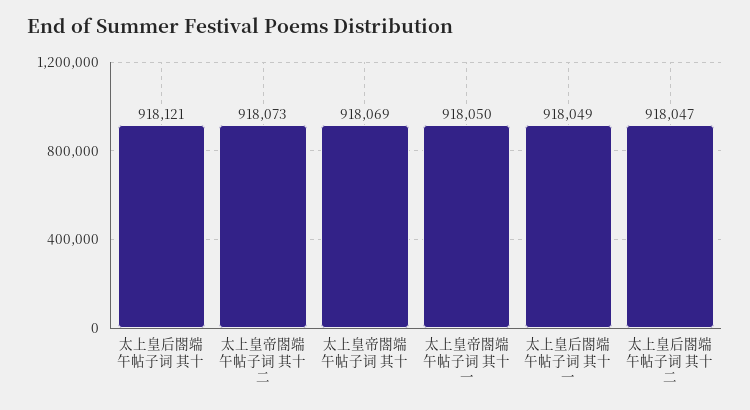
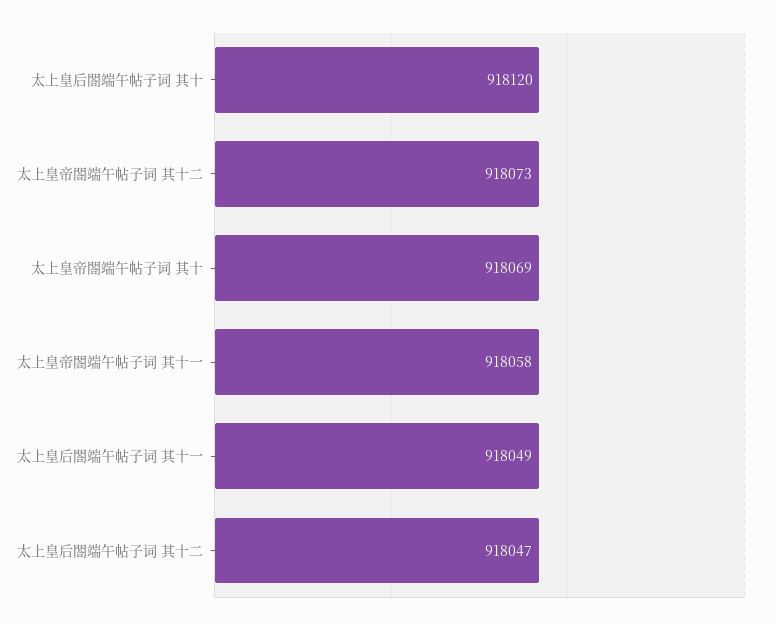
  {
-   "太上皇后閤端午帖子词 其十": 918121,
+   "太上皇后閤端午帖子词 其十": 918120,
    "太上皇帝閤端午帖子词 其十二": 918073,
    "太上皇帝閤端午帖子词 其十": 918069,
-   "太上皇帝閤端午帖子词 其十一": 918050,
+   "太上皇帝閤端午帖子词 其十一": 918058,
    "太上皇后閤端午帖子词 其十一": 918049,
    "太上皇后閤端午帖子词 其十二": 918047
  }

